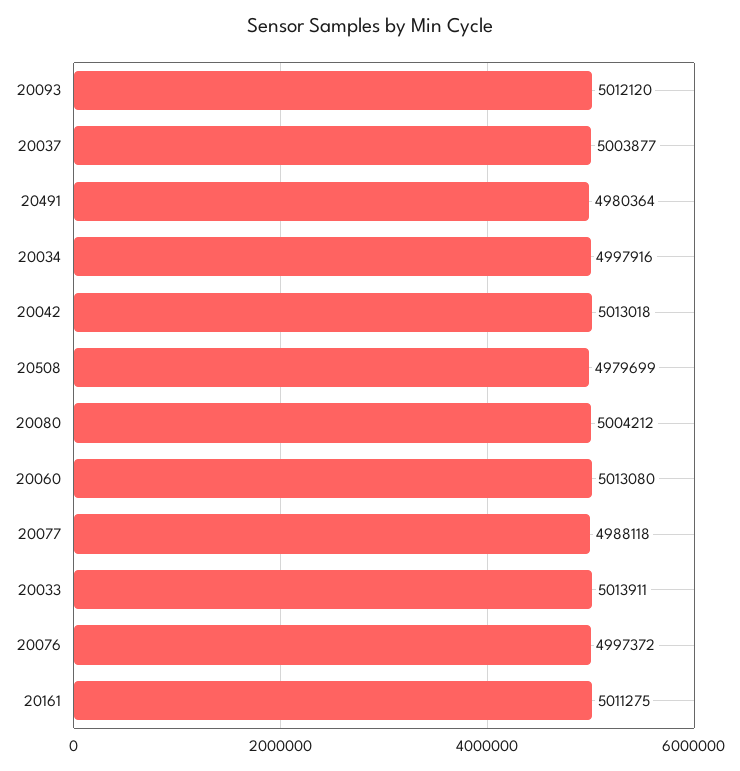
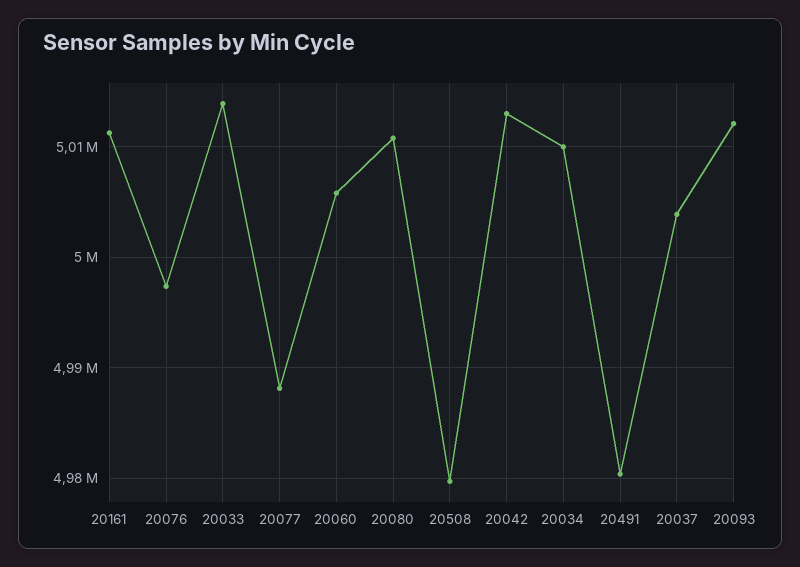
  {
    "20093": 5012120,
    "20037": 5003877,
    "20491": 4980364,
-   "20034": 4997916,
+   "20034": 5010000,
    "20042": 5013018,
    "20508": 4979699,
-   "20080": 5004212,
+   "20080": 5011000,
-   "20060": 5013080,
+   "20060": 5006000,
    "20077": 4988118,
    "20033": 5013911,
    "20076": 4997372,
    "20161": 5011275
  }

